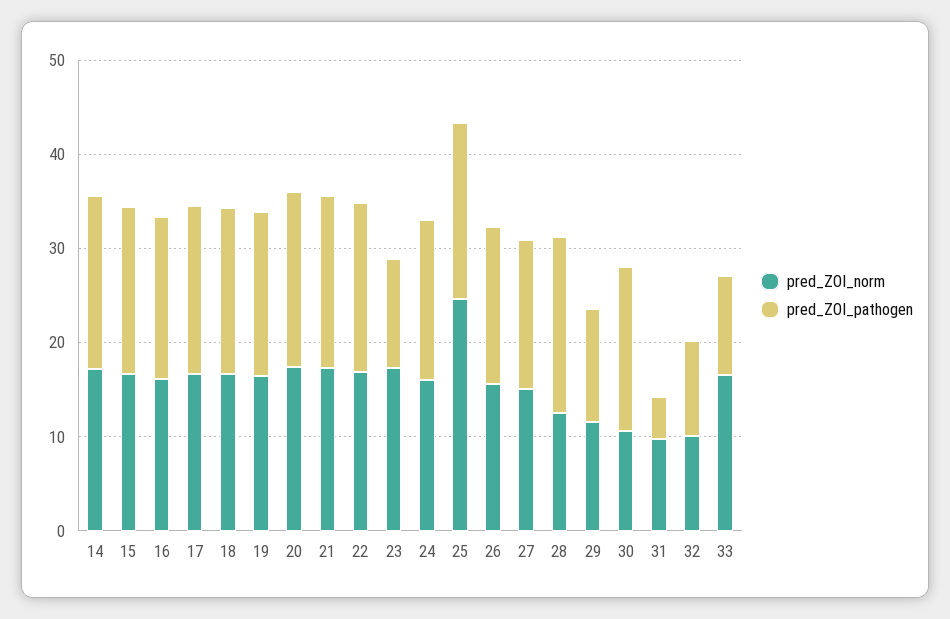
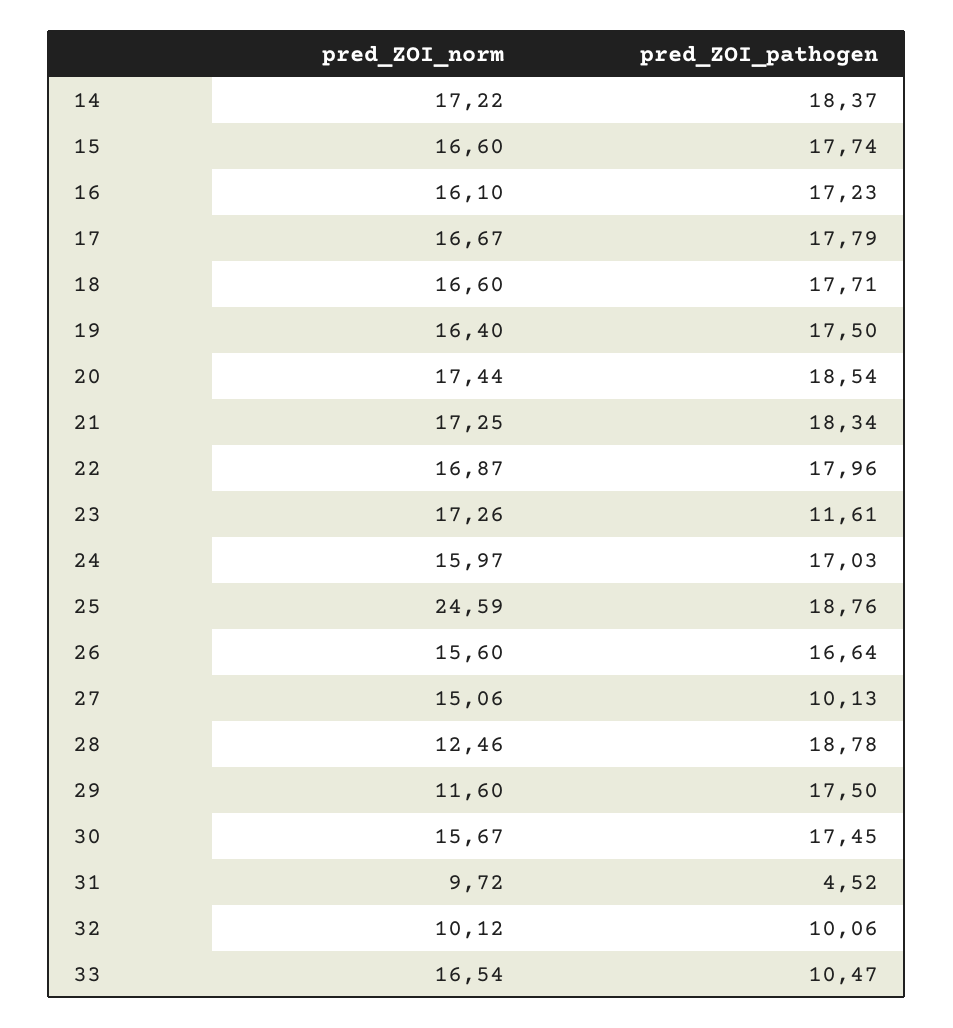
  {
    "pred_ZOI_norm": {
      "14": 17.22,
      "15": 16.6,
      "16": 16.1,
      "17": 16.67,
      "18": 16.6,
      "19": 16.4,
      "20": 17.44,
      "21": 17.25,
      "22": 16.87,
      "23": 17.26,
      "24": 15.97,
      "25": 24.59,
      "26": 15.6,
      "27": 15.06,
      "28": 12.46,
      "29": 11.6,
-     "30": 10,
+     "30": 15.67,
      "31": 9.72,
      "32": 10.12,
      "33": 16.54
    },
    "pred_ZOI_pathogen": {
      "14": 18.37,
      "15": 17.74,
      "16": 17.23,
      "17": 17.79,
      "18": 17.71,
      "19": 17.5,
      "20": 18.54,
      "21": 18.34,
      "22": 17.96,
      "23": 11.61,
      "24": 17.03,
      "25": 18.76,
      "26": 16.64,
-     "27": 16,
+     "27": 10.13,
      "28": 18.78,
-     "29": 12,
+     "29": 17.5,
      "30": 17.45,
      "31": 4.52,
      "32": 10.06,
      "33": 10.47
    }
  }

